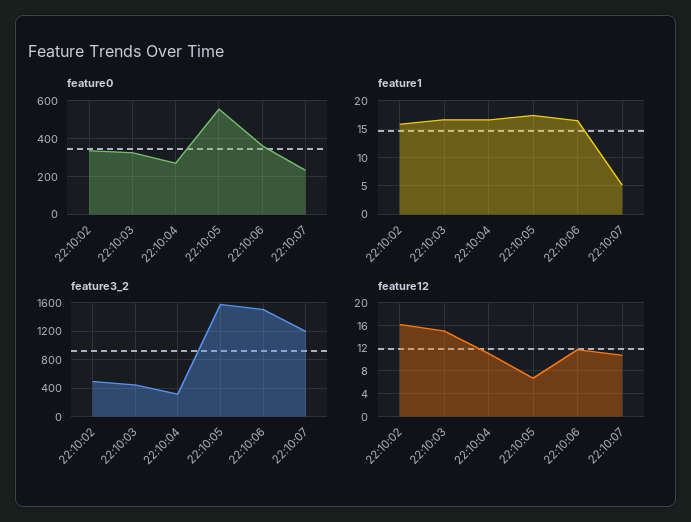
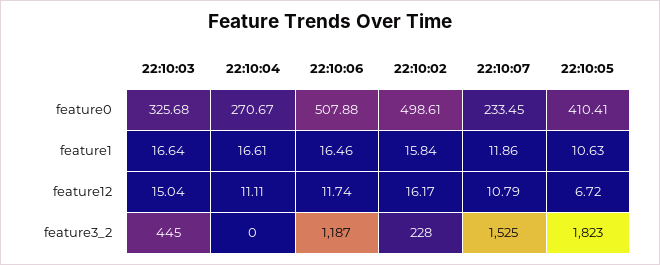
  {
    "feature0": {
-     "22:10:02": 350,
+     "22:10:02": 498.61,
      "22:10:03": 325.68,
      "22:10:04": 270.67,
-     "22:10:05": 550,
+     "22:10:05": 410.41,
-     "22:10:06": 350,
+     "22:10:06": 507.88,
      "22:10:07": 233.45
    },
    "feature1": {
      "22:10:02": 15.84,
      "22:10:03": 16.64,
      "22:10:04": 16.61,
-     "22:10:05": 17.5,
+     "22:10:05": 10.63,
      "22:10:06": 16.46,
-     "22:10:07": 5
+     "22:10:07": 11.86
    },
    "feature3_2": {
-     "22:10:02": 500,
+     "22:10:02": 228,
      "22:10:03": 445,
-     "22:10:04": 300,
+     "22:10:04": 0,
-     "22:10:05": 1600,
+     "22:10:05": 1823,
-     "22:10:06": 1500,
+     "22:10:06": 1187,
-     "22:10:07": 1200
+     "22:10:07": 1525
    },
    "feature12": {
      "22:10:02": 16.17,
      "22:10:03": 15.04,
      "22:10:04": 11.11,
      "22:10:05": 6.72,
      "22:10:06": 11.74,
      "22:10:07": 10.79
    }
  }

